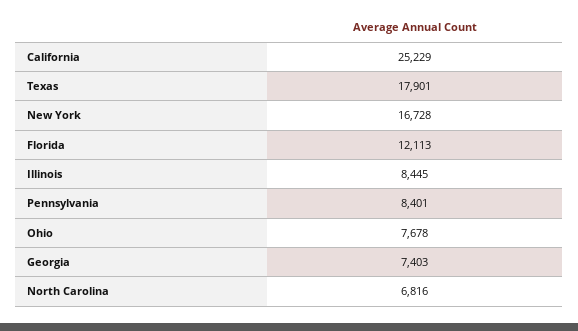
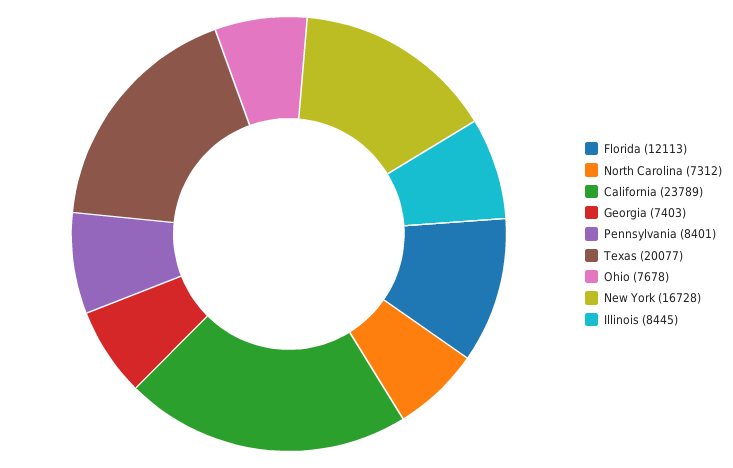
  {
-   "California": 25229,
+   "California": 23789,
-   "Texas": 17901,
+   "Texas": 20077,
    "New York": 16728,
    "Florida": 12113,
    "Illinois": 8445,
    "Pennsylvania": 8401,
    "Ohio": 7678,
    "Georgia": 7403,
-   "North Carolina": 6816
+   "North Carolina": 7312
  }

